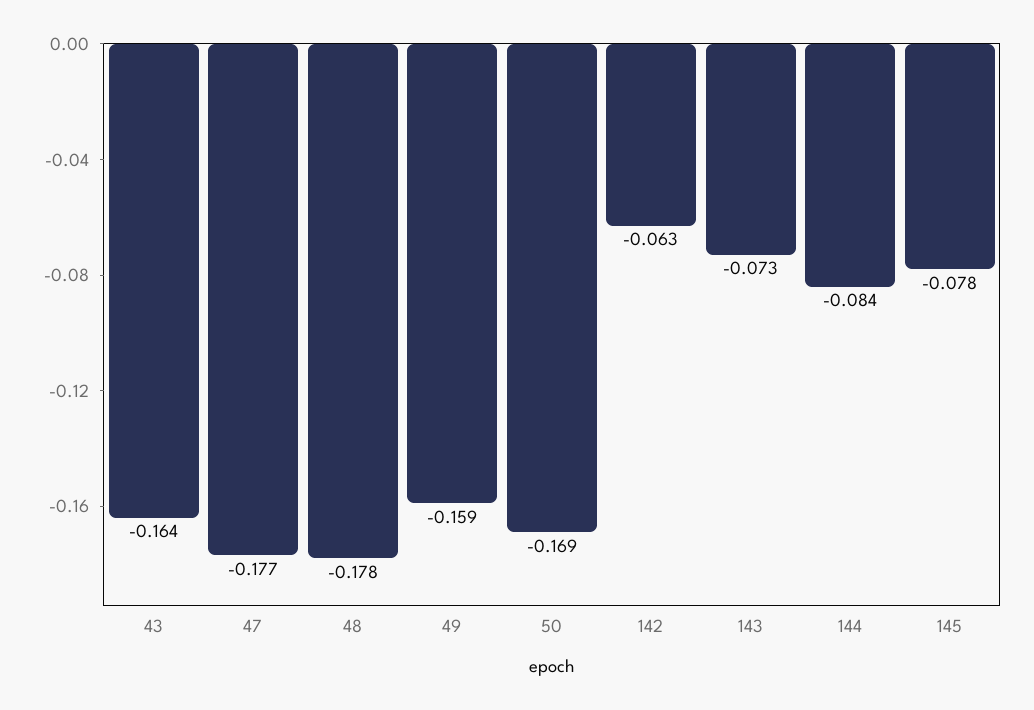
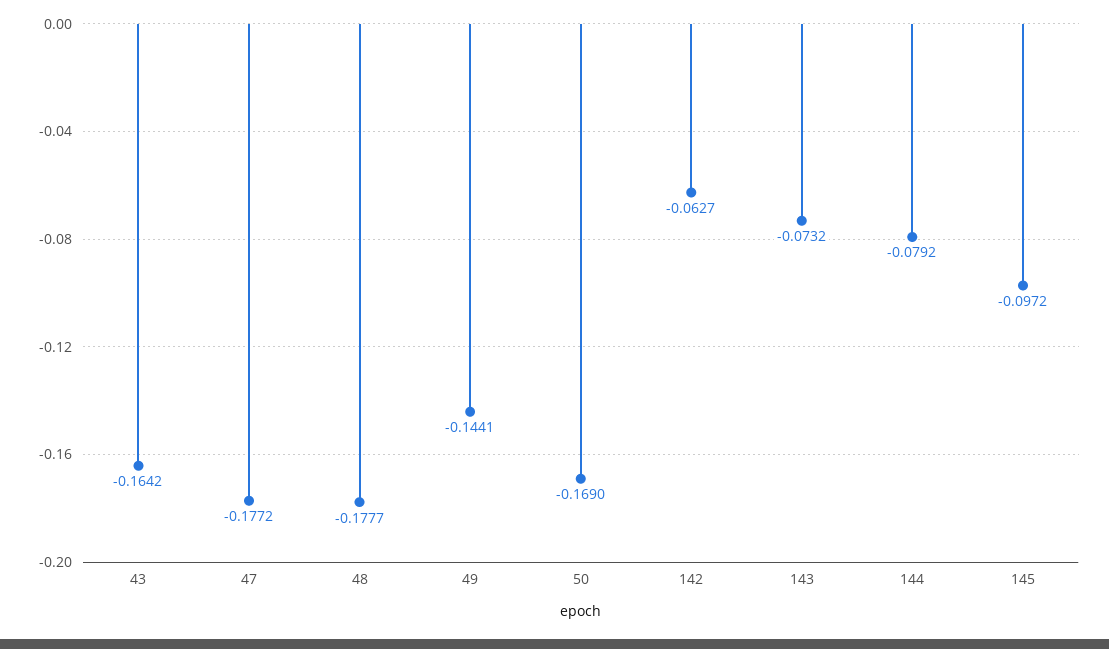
  {
    "43": -0.1642,
    "47": -0.1772,
    "48": -0.1777,
-   "49": -0.159,
+   "49": -0.1441,
    "50": -0.169,
    "142": -0.0627,
    "143": -0.0732,
-   "144": -0.084,
+   "144": -0.0792,
-   "145": -0.078
+   "145": -0.0972
  }

